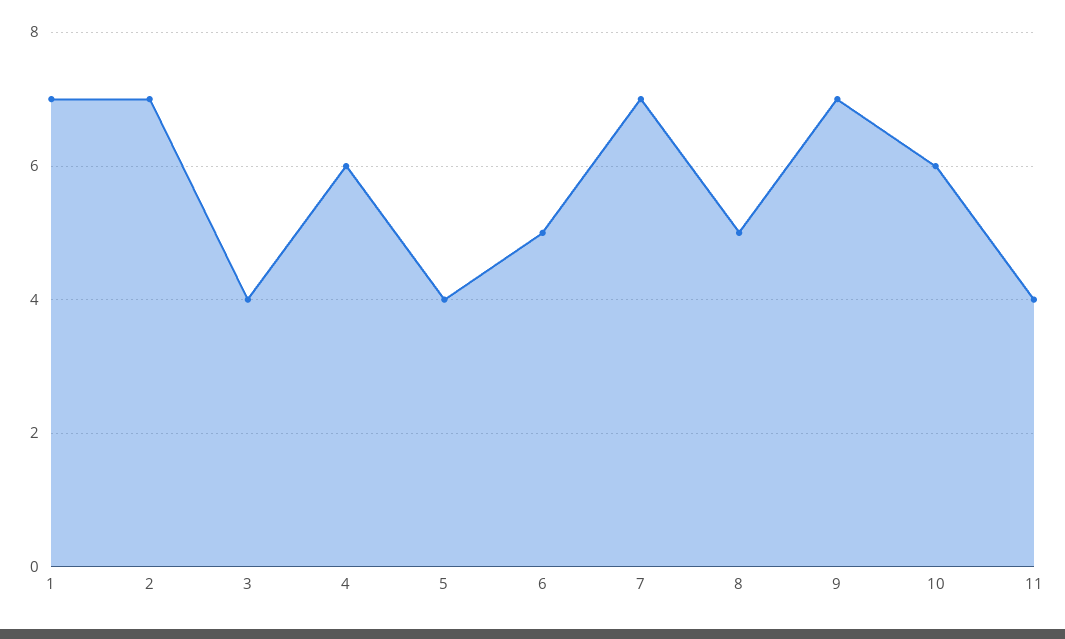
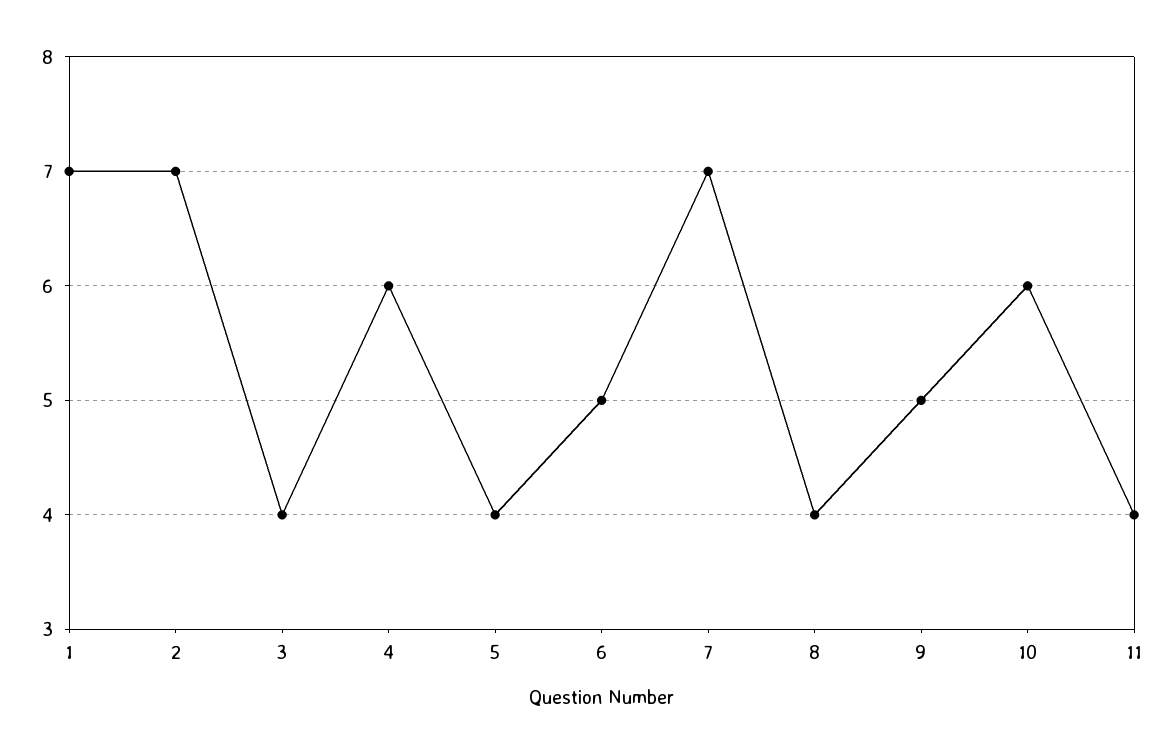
  {
    "1": 7,
    "2": 7,
    "3": 4,
    "4": 6,
    "5": 4,
    "6": 5,
    "7": 7,
-   "8": 5,
+   "8": 4,
-   "9": 7,
+   "9": 5,
    "10": 6,
    "11": 4
  }

